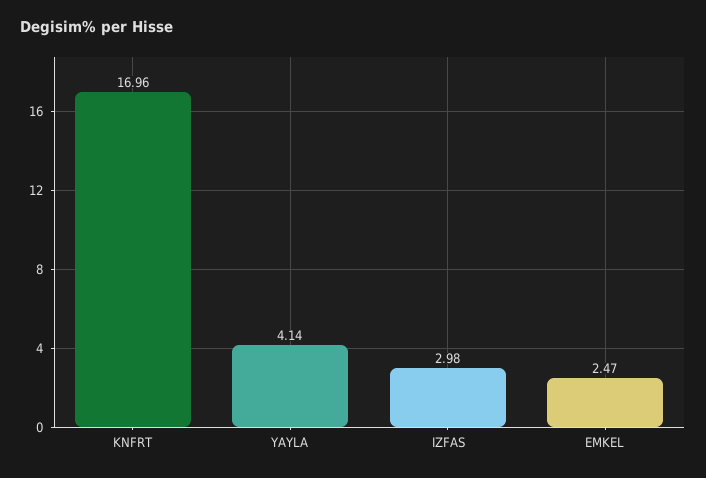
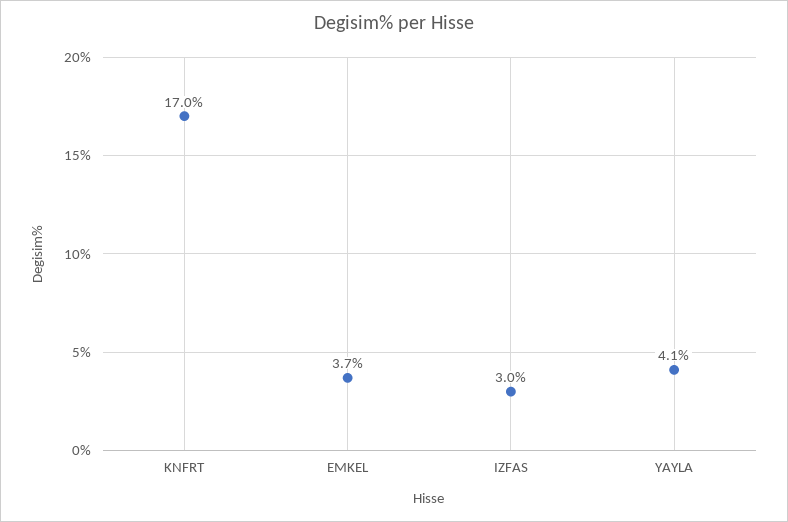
  {
    "KNFRT": 16.96,
    "YAYLA": 4.14,
    "IZFAS": 2.98,
-   "EMKEL": 2.47
+   "EMKEL": 3.7
  }

